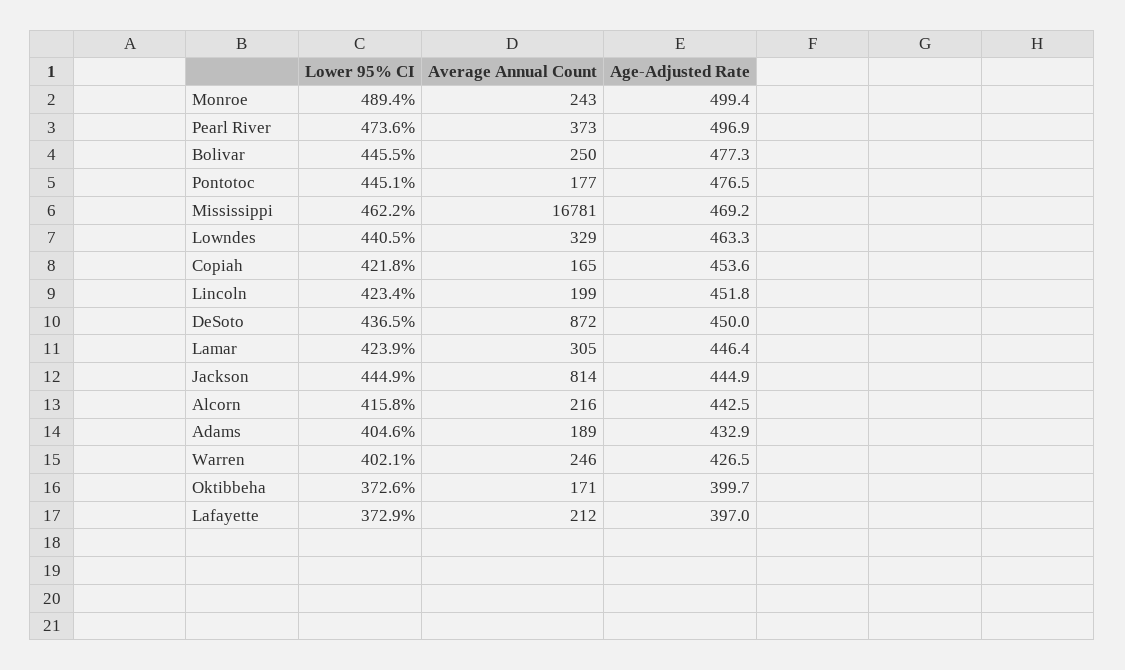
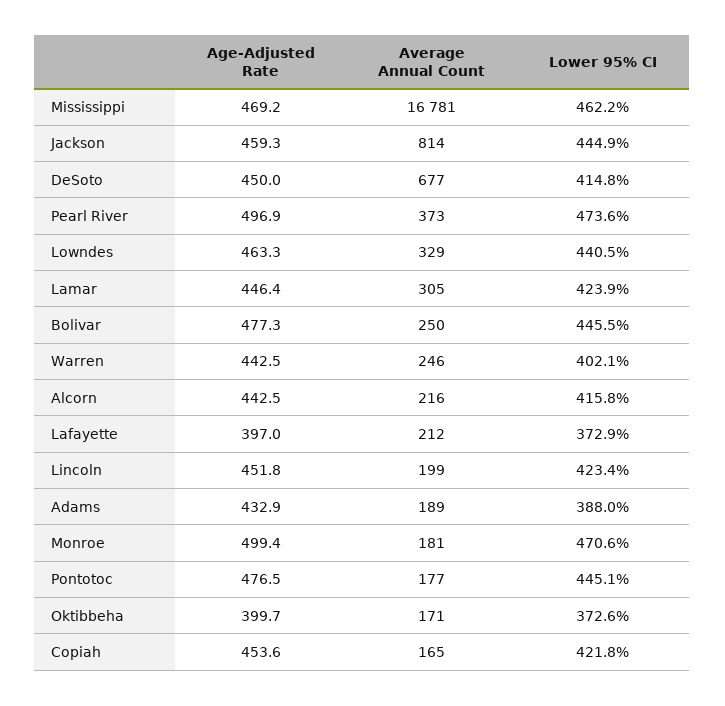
  {
    "Lower 95% CI": {
-     "Monroe": 489.4,
+     "Monroe": 470.6,
      "Pearl River": 473.6,
      "Bolivar": 445.5,
      "Pontotoc": 445.1,
      "Mississippi": 462.2,
      "Lowndes": 440.5,
      "Copiah": 421.8,
      "Lincoln": 423.4,
-     "DeSoto": 436.5,
+     "DeSoto": 414.8,
      "Lamar": 423.9,
      "Jackson": 444.9,
      "Alcorn": 415.8,
-     "Adams": 404.6,
+     "Adams": 388,
      "Warren": 402.1,
      "Oktibbeha": 372.6,
      "Lafayette": 372.9
    },
    "Average Annual Count": {
-     "Monroe": 243,
+     "Monroe": 181,
      "Pearl River": 373,
      "Bolivar": 250,
      "Pontotoc": 177,
      "Mississippi": 16781,
      "Lowndes": 329,
      "Copiah": 165,
      "Lincoln": 199,
-     "DeSoto": 872,
+     "DeSoto": 677,
      "Lamar": 305,
      "Jackson": 814,
      "Alcorn": 216,
      "Adams": 189,
      "Warren": 246,
      "Oktibbeha": 171,
      "Lafayette": 212
    },
    "Age-Adjusted Rate": {
      "Monroe": 499.4,
      "Pearl River": 496.9,
      "Bolivar": 477.3,
      "Pontotoc": 476.5,
      "Mississippi": 469.2,
      "Lowndes": 463.3,
      "Copiah": 453.6,
      "Lincoln": 451.8,
      "DeSoto": 450,
      "Lamar": 446.4,
-     "Jackson": 444.9,
+     "Jackson": 459.3,
      "Alcorn": 442.5,
      "Adams": 432.9,
-     "Warren": 426.5,
+     "Warren": 442.5,
      "Oktibbeha": 399.7,
      "Lafayette": 397
    }
  }

